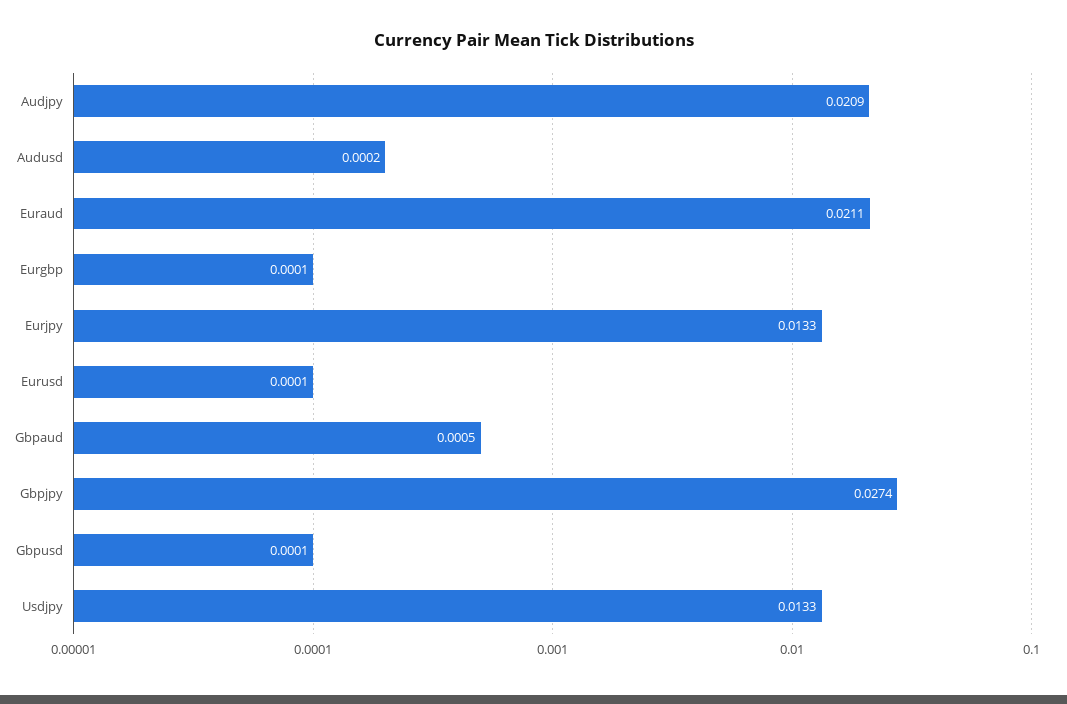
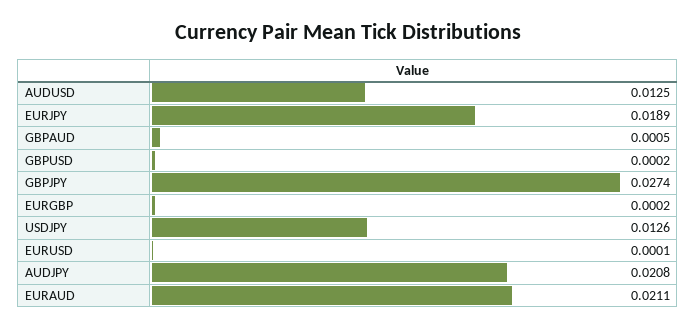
  {
-   "Audjpy": 0.0209,
+   "Audjpy": 0.0208,
-   "Audusd": 0.0002,
+   "Audusd": 0.0125,
    "Euraud": 0.0211,
-   "Eurgbp": 0.0001,
+   "Eurgbp": 0.0002,
-   "Eurjpy": 0.0133,
+   "Eurjpy": 0.0189,
    "Eurusd": 0.0001,
    "Gbpaud": 0.0005,
    "Gbpjpy": 0.0274,
-   "Gbpusd": 0.0001,
+   "Gbpusd": 0.0002,
-   "Usdjpy": 0.0133
+   "Usdjpy": 0.0126
  }

